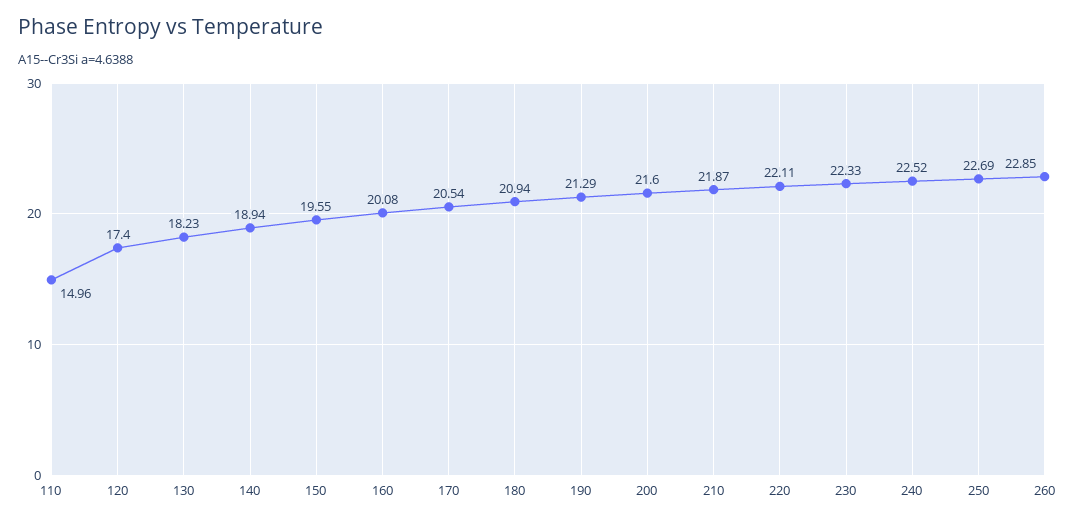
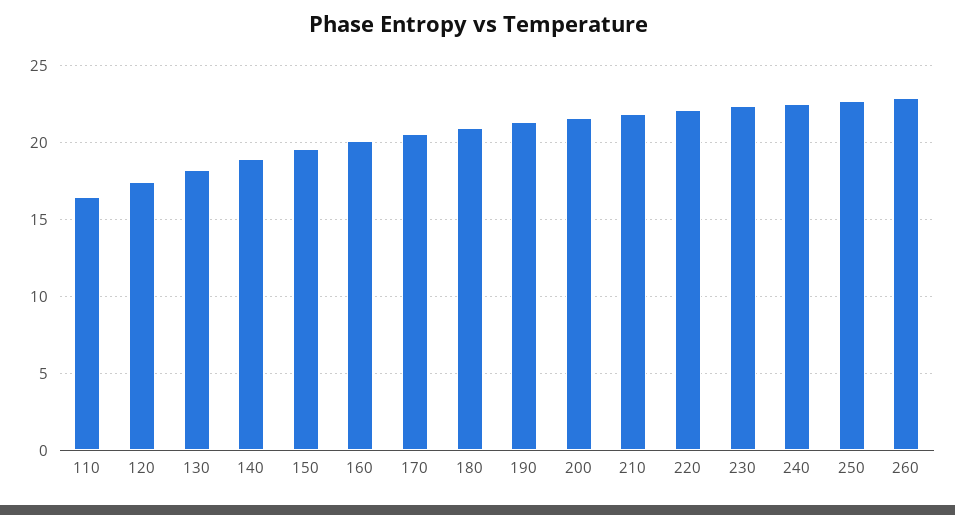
  {
-   "110": 14.96,
+   "110": 16.5,
    "120": 17.4,
    "130": 18.23,
    "140": 18.94,
    "150": 19.55,
    "160": 20.08,
    "170": 20.54,
    "180": 20.94,
    "190": 21.29,
    "200": 21.6,
    "210": 21.87,
    "220": 22.11,
    "230": 22.33,
    "240": 22.52,
    "250": 22.69,
    "260": 22.85
  }

